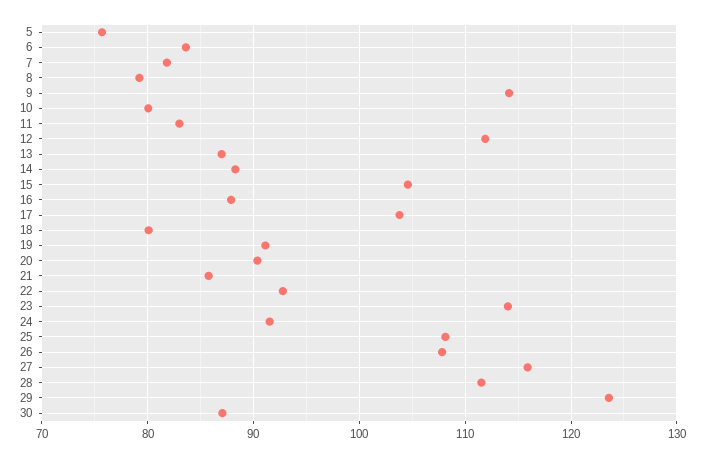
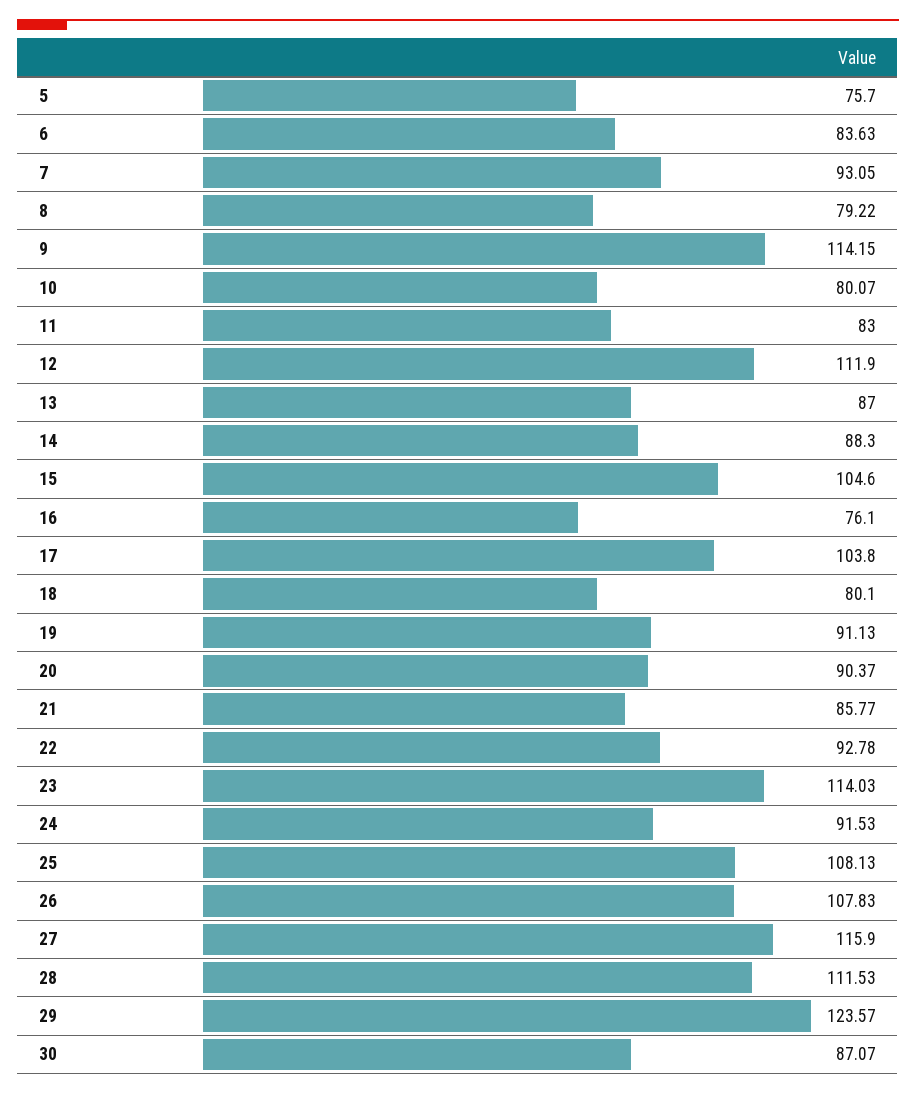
  {
    "5": 75.7,
    "6": 83.63,
-   "7": 82,
+   "7": 93.05,
    "8": 79.22,
    "9": 114.15,
    "10": 80.07,
    "11": 83,
    "12": 111.9,
    "13": 87,
    "14": 88.3,
    "15": 104.6,
-   "16": 88,
+   "16": 76.1,
    "17": 103.8,
    "18": 80.1,
    "19": 91.13,
    "20": 90.37,
    "21": 85.77,
    "22": 92.78,
    "23": 114.03,
    "24": 91.53,
    "25": 108.13,
    "26": 107.83,
    "27": 115.9,
    "28": 111.53,
    "29": 123.57,
    "30": 87.07
  }

